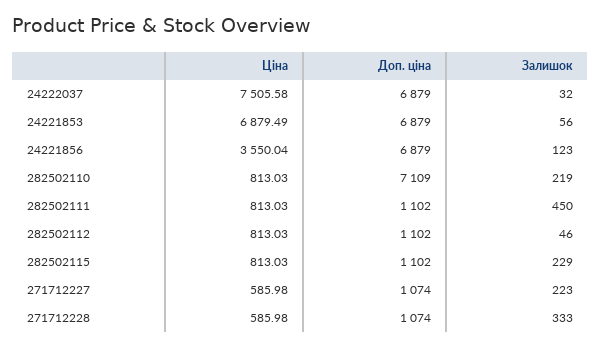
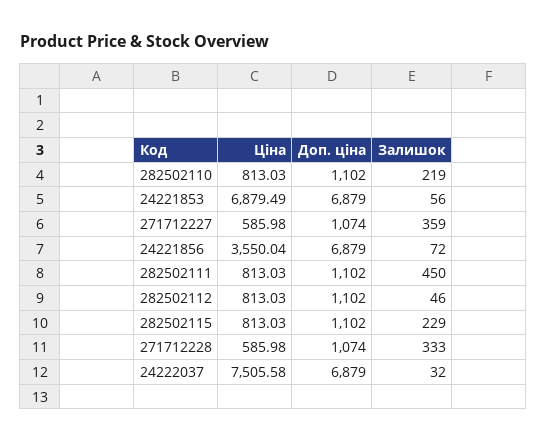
  {
    "Ціна": {
      "24222037": 7505.58,
      "24221853": 6879.49,
      "24221856": 3550.04,
      "282502110": 813.03,
      "282502111": 813.03,
      "282502112": 813.03,
      "282502115": 813.03,
      "271712227": 585.98,
      "271712228": 585.98
    },
    "Доп. ціна": {
      "24222037": 6879,
      "24221853": 6879,
      "24221856": 6879,
-     "282502110": 7109,
+     "282502110": 1102,
      "282502111": 1102,
      "282502112": 1102,
      "282502115": 1102,
      "271712227": 1074,
      "271712228": 1074
    },
    "Залишок": {
      "24222037": 32,
      "24221853": 56,
-     "24221856": 123,
+     "24221856": 72,
      "282502110": 219,
      "282502111": 450,
      "282502112": 46,
      "282502115": 229,
-     "271712227": 223,
+     "271712227": 359,
      "271712228": 333
    }
  }

